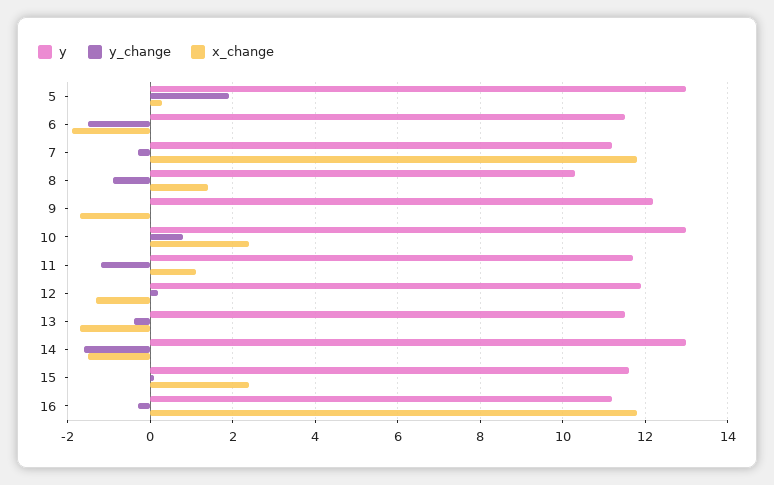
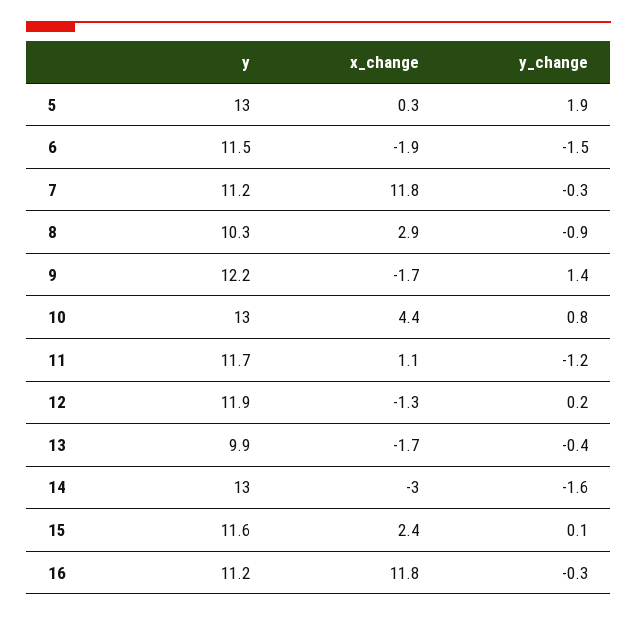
  {
    "y": {
      "5": 13,
      "6": 11.5,
      "7": 11.2,
      "8": 10.3,
      "9": 12.2,
      "10": 13,
      "11": 11.7,
      "12": 11.9,
-     "13": 11.5,
+     "13": 9.9,
      "14": 13,
      "15": 11.6,
      "16": 11.2
    },
    "y_change": {
      "5": 1.9,
      "6": -1.5,
      "7": -0.3,
      "8": -0.9,
-     "9": 0,
+     "9": 1.4,
      "10": 0.8,
      "11": -1.2,
      "12": 0.2,
      "13": -0.4,
      "14": -1.6,
      "15": 0.1,
      "16": -0.3
    },
    "x_change": {
      "5": 0.3,
      "6": -1.9,
      "7": 11.8,
-     "8": 1.5,
+     "8": 2.9,
      "9": -1.7,
-     "10": 2.5,
+     "10": 4.4,
      "11": 1.1,
      "12": -1.3,
      "13": -1.7,
-     "14": -1.5,
+     "14": -3,
      "15": 2.4,
      "16": 11.8
    }
  }

